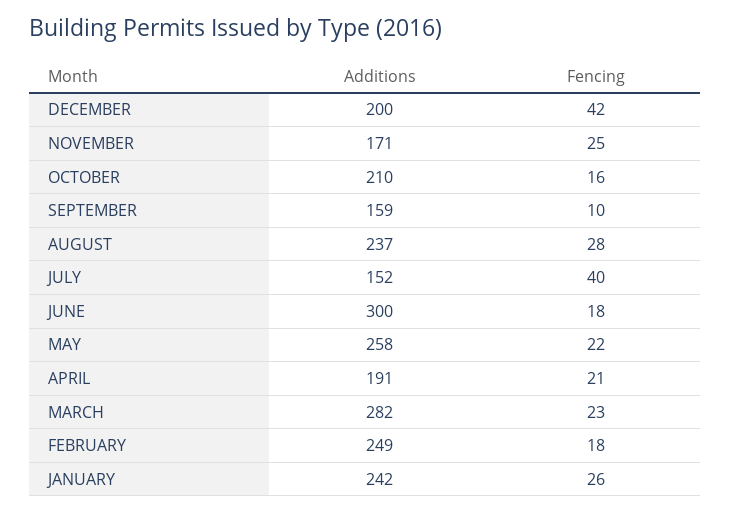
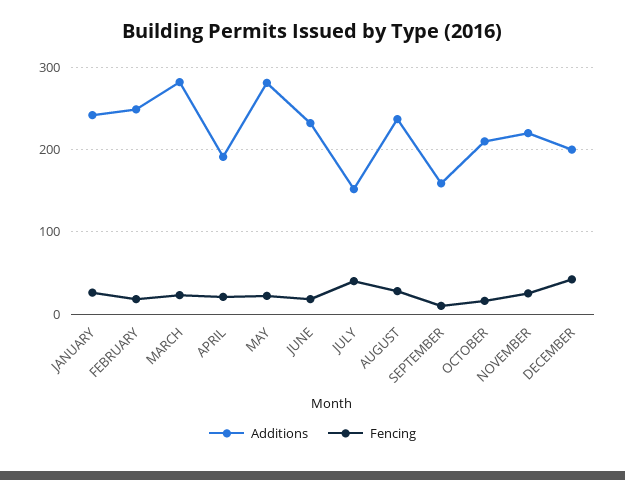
  {
    "Additions": {
      "DECEMBER": 200,
-     "NOVEMBER": 171,
+     "NOVEMBER": 220,
      "OCTOBER": 210,
      "SEPTEMBER": 159,
      "AUGUST": 237,
      "JULY": 152,
-     "JUNE": 300,
+     "JUNE": 230,
-     "MAY": 258,
+     "MAY": 280,
      "APRIL": 191,
      "MARCH": 282,
      "FEBRUARY": 249,
      "JANUARY": 242
    },
    "Fencing": {
      "DECEMBER": 42,
      "NOVEMBER": 25,
      "OCTOBER": 16,
      "SEPTEMBER": 10,
      "AUGUST": 28,
      "JULY": 40,
      "JUNE": 18,
      "MAY": 22,
      "APRIL": 21,
      "MARCH": 23,
      "FEBRUARY": 18,
      "JANUARY": 26
    }
  }

